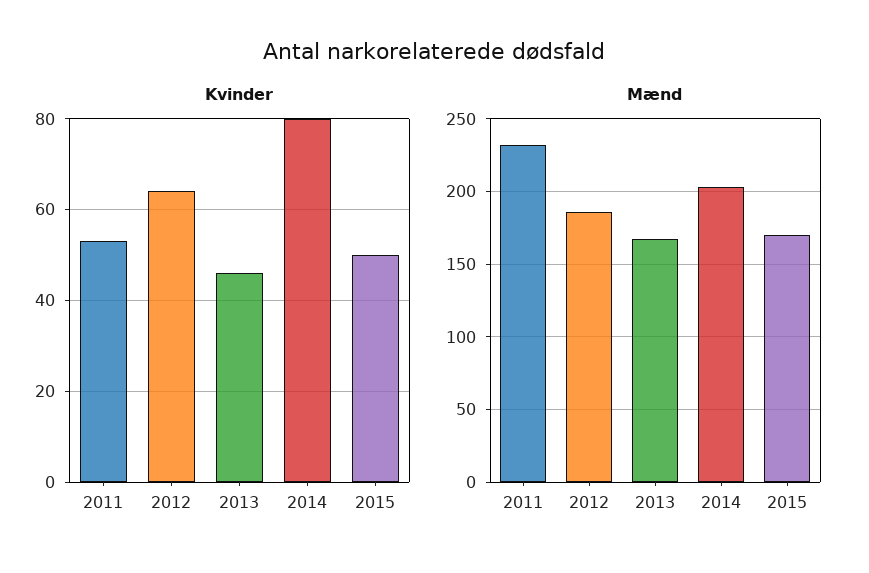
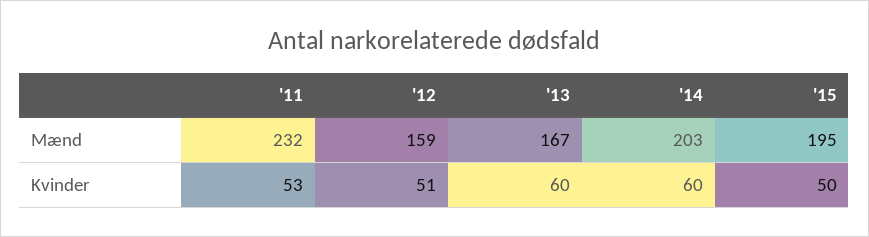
  {
    "Kvinder": {
      "2011": 53,
-     "2012": 65,
+     "2012": 51,
-     "2013": 45,
+     "2013": 60,
-     "2014": 80,
+     "2014": 60,
      "2015": 50
    },
    "Mænd": {
      "2011": 232,
-     "2012": 185,
+     "2012": 159,
      "2013": 167,
      "2014": 203,
-     "2015": 170
+     "2015": 195
    }
  }

